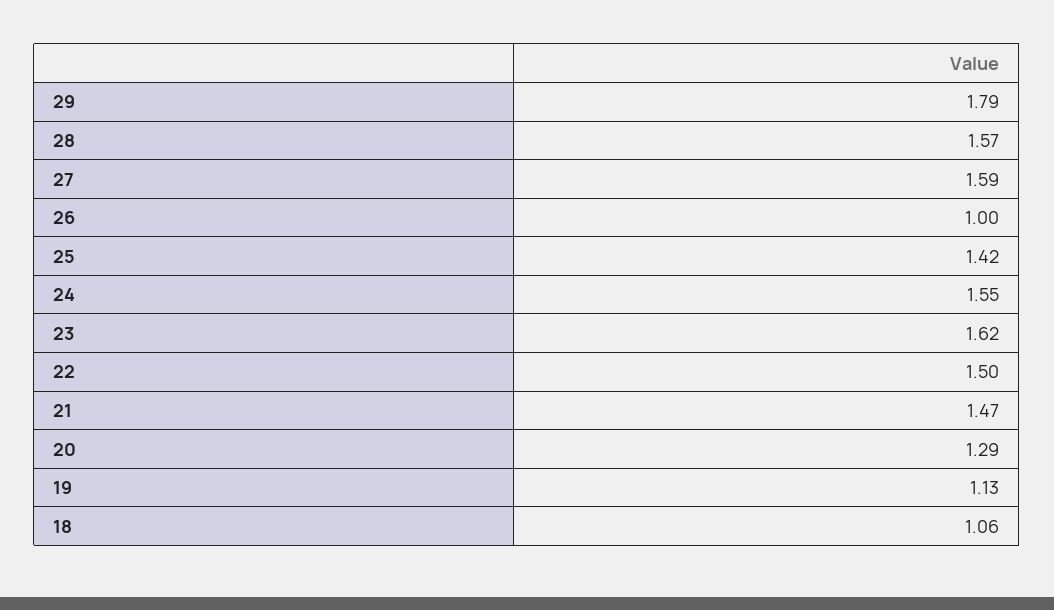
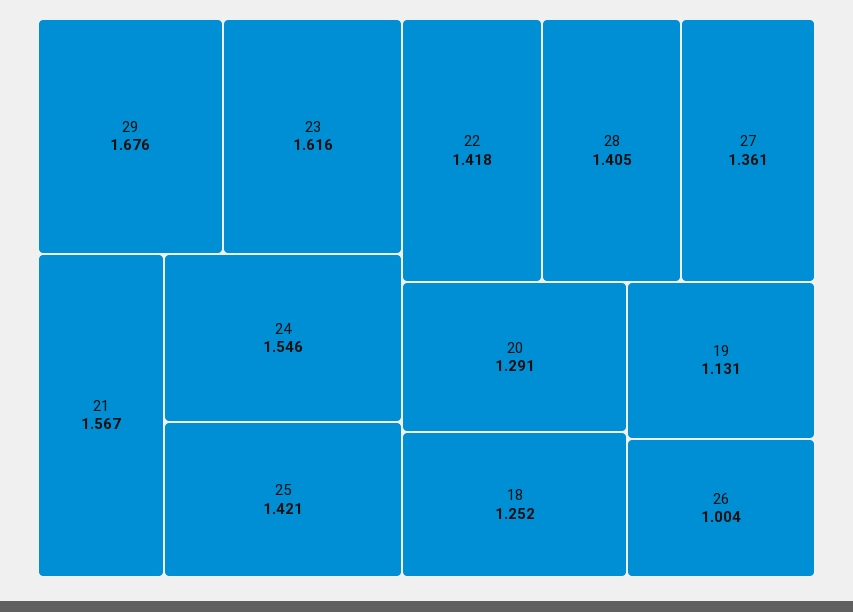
  {
-   "29": 1.79,
+   "29": 1.676,
-   "28": 1.57,
+   "28": 1.405,
-   "27": 1.59,
+   "27": 1.361,
    "26": 1.004,
    "25": 1.421,
    "24": 1.546,
    "23": 1.616,
-   "22": 1.5,
+   "22": 1.418,
-   "21": 1.47,
+   "21": 1.567,
    "20": 1.291,
    "19": 1.131,
-   "18": 1.06
+   "18": 1.252
  }

